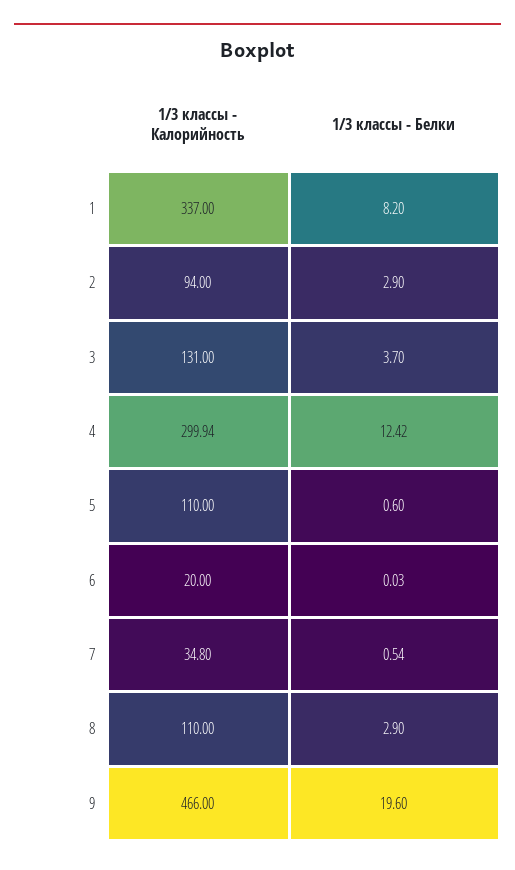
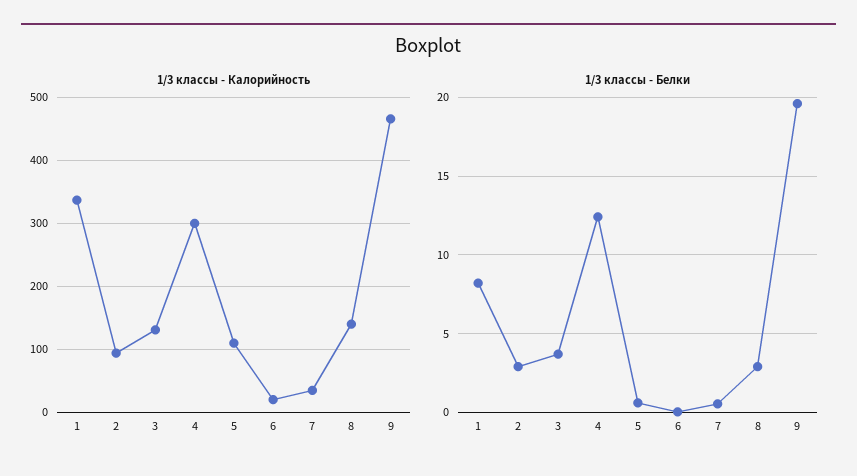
  {
    "1/3 классы - Калорийность": {
      "1": 337,
      "2": 94,
      "3": 131,
      "4": 299.94,
      "5": 110,
      "6": 20,
      "7": 34.8,
-     "8": 110,
+     "8": 140,
      "9": 466
    },
    "1/3 классы - Белки": {
      "1": 8.2,
      "2": 2.9,
      "3": 3.7,
      "4": 12.42,
      "5": 0.6,
      "6": 0.03,
      "7": 0.54,
      "8": 2.9,
      "9": 19.6
    }
  }

